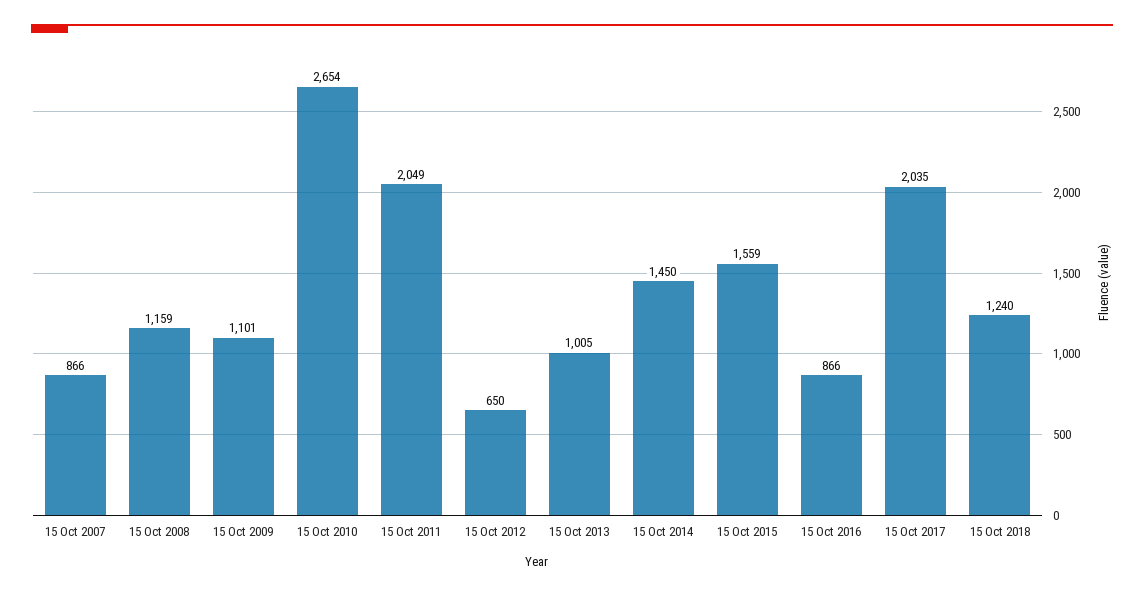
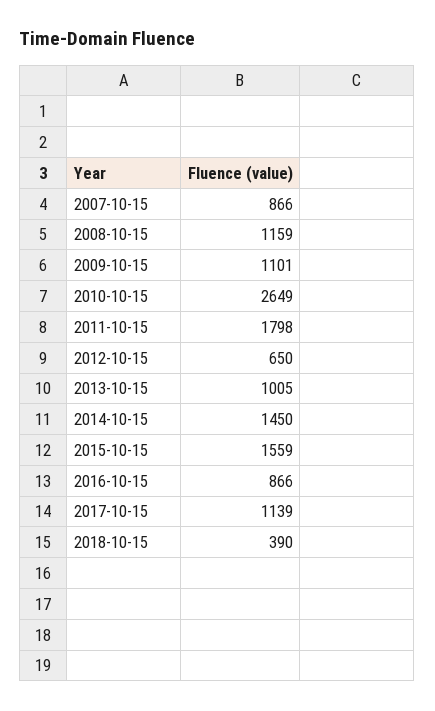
  {
    "15 Oct 2007": 866,
    "15 Oct 2008": 1159,
    "15 Oct 2009": 1101,
-   "15 Oct 2010": 2654,
+   "15 Oct 2010": 2649,
-   "15 Oct 2011": 2049,
+   "15 Oct 2011": 1798,
    "15 Oct 2012": 650,
    "15 Oct 2013": 1005,
    "15 Oct 2014": 1450,
    "15 Oct 2015": 1559,
    "15 Oct 2016": 866,
-   "15 Oct 2017": 2035,
+   "15 Oct 2017": 1139,
-   "15 Oct 2018": 1240
+   "15 Oct 2018": 390
  }

